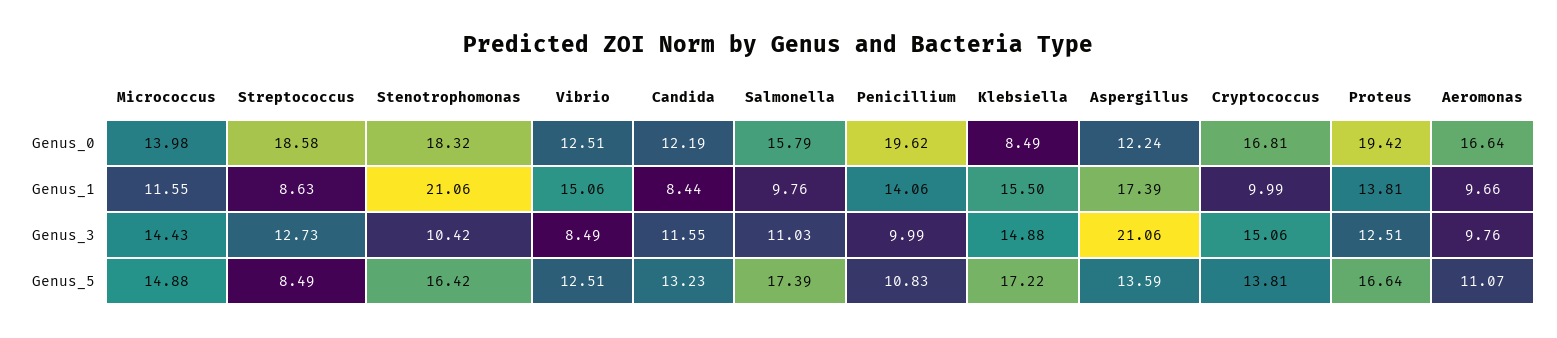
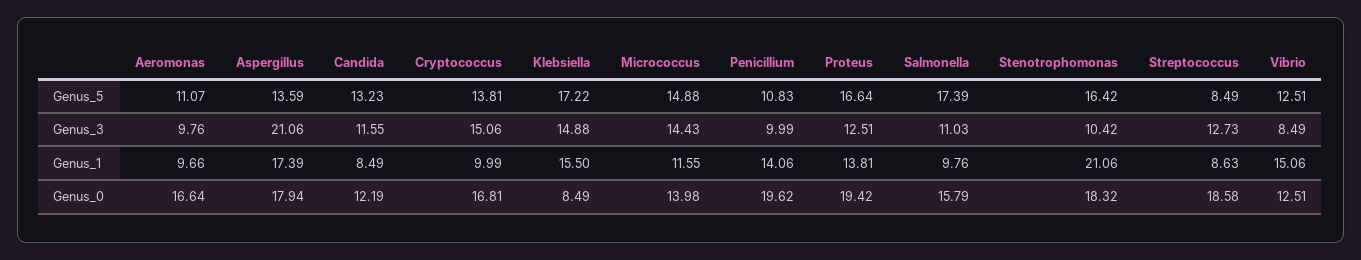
  {
    "Micrococcus": {
      "Genus_0": 13.98,
      "Genus_1": 11.55,
      "Genus_3": 14.43,
      "Genus_5": 14.88
    },
    "Streptococcus": {
      "Genus_0": 18.58,
      "Genus_1": 8.63,
      "Genus_3": 12.73,
      "Genus_5": 8.49
    },
    "Stenotrophomonas": {
      "Genus_0": 18.32,
      "Genus_1": 21.06,
      "Genus_3": 10.42,
      "Genus_5": 16.42
    },
    "Vibrio": {
      "Genus_0": 12.51,
      "Genus_1": 15.06,
      "Genus_3": 8.49,
      "Genus_5": 12.51
    },
    "Candida": {
      "Genus_0": 12.19,
-     "Genus_1": 8.44,
+     "Genus_1": 8.49,
      "Genus_3": 11.55,
      "Genus_5": 13.23
    },
    "Salmonella": {
      "Genus_0": 15.79,
      "Genus_1": 9.76,
      "Genus_3": 11.03,
      "Genus_5": 17.39
    },
    "Penicillium": {
      "Genus_0": 19.62,
      "Genus_1": 14.06,
      "Genus_3": 9.99,
      "Genus_5": 10.83
    },
    "Klebsiella": {
      "Genus_0": 8.49,
      "Genus_1": 15.5,
      "Genus_3": 14.88,
      "Genus_5": 17.22
    },
    "Aspergillus": {
-     "Genus_0": 12.24,
+     "Genus_0": 17.94,
      "Genus_1": 17.39,
      "Genus_3": 21.06,
      "Genus_5": 13.59
    },
    "Cryptococcus": {
      "Genus_0": 16.81,
      "Genus_1": 9.99,
      "Genus_3": 15.06,
      "Genus_5": 13.81
    },
    "Proteus": {
      "Genus_0": 19.42,
      "Genus_1": 13.81,
      "Genus_3": 12.51,
      "Genus_5": 16.64
    },
    "Aeromonas": {
      "Genus_0": 16.64,
      "Genus_1": 9.66,
      "Genus_3": 9.76,
      "Genus_5": 11.07
    }
  }

